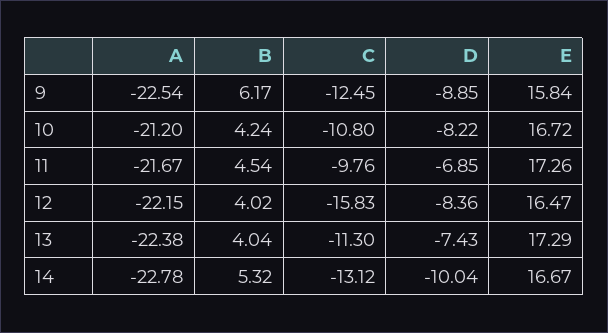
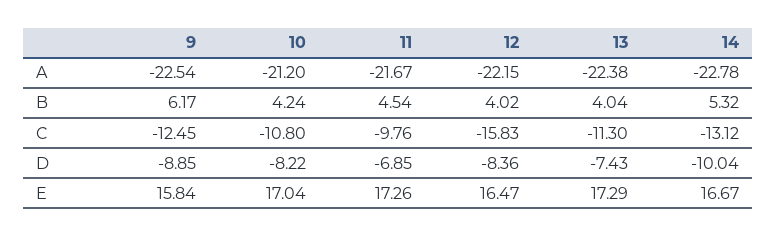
  {
    "A": {
      "9": -22.54,
      "10": -21.2,
      "11": -21.67,
      "12": -22.15,
      "13": -22.38,
      "14": -22.78
    },
    "B": {
      "9": 6.17,
      "10": 4.24,
      "11": 4.54,
      "12": 4.02,
      "13": 4.04,
      "14": 5.32
    },
    "C": {
      "9": -12.45,
      "10": -10.8,
      "11": -9.76,
      "12": -15.83,
      "13": -11.3,
      "14": -13.12
    },
    "D": {
      "9": -8.85,
      "10": -8.22,
      "11": -6.85,
      "12": -8.36,
      "13": -7.43,
      "14": -10.04
    },
    "E": {
      "9": 15.84,
-     "10": 16.72,
+     "10": 17.04,
      "11": 17.26,
      "12": 16.47,
      "13": 17.29,
      "14": 16.67
    }
  }

